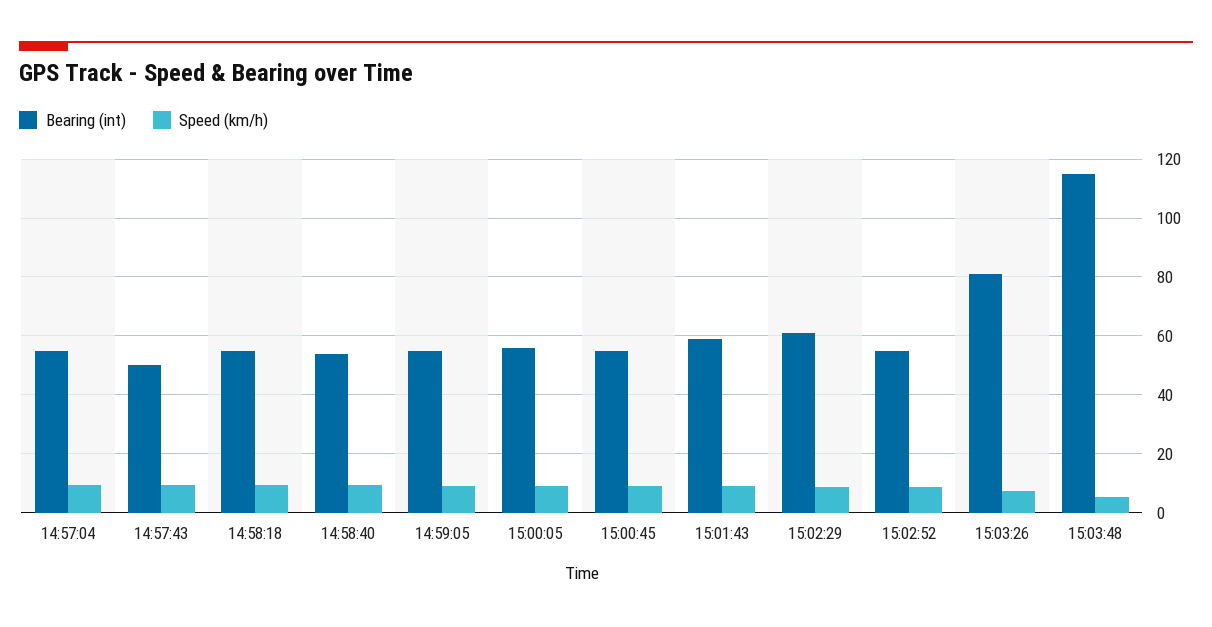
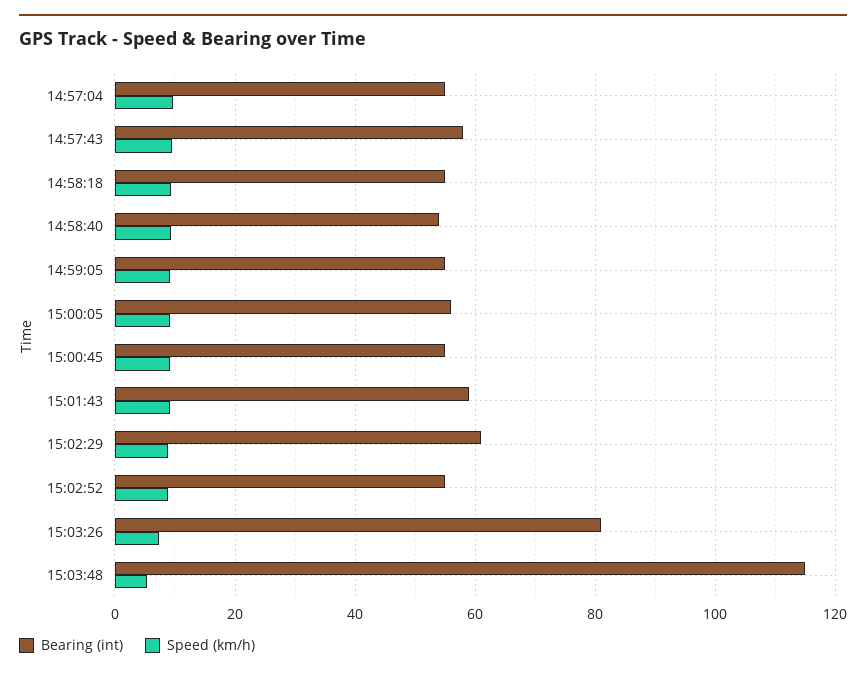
  {
    "Bearing (int)": {
      "14:57:04": 56,
-     "14:57:43": 50,
+     "14:57:43": 58,
      "14:58:18": 56,
      "14:58:40": 54,
      "14:59:05": 56,
      "15:00:05": 56,
      "15:00:45": 56,
      "15:01:43": 60,
      "15:02:29": 62,
      "15:02:52": 56,
      "15:03:26": 82,
      "15:03:48": 116
    },
    "Speed (km/h)": {
      "14:57:04": 10,
      "14:57:43": 10,
      "14:58:18": 10,
      "14:58:40": 10,
      "14:59:05": 10,
      "15:00:05": 10,
      "15:00:45": 10,
      "15:01:43": 10,
      "15:02:29": 8,
      "15:02:52": 8,
      "15:03:26": 8,
      "15:03:48": 6
    }
  }

